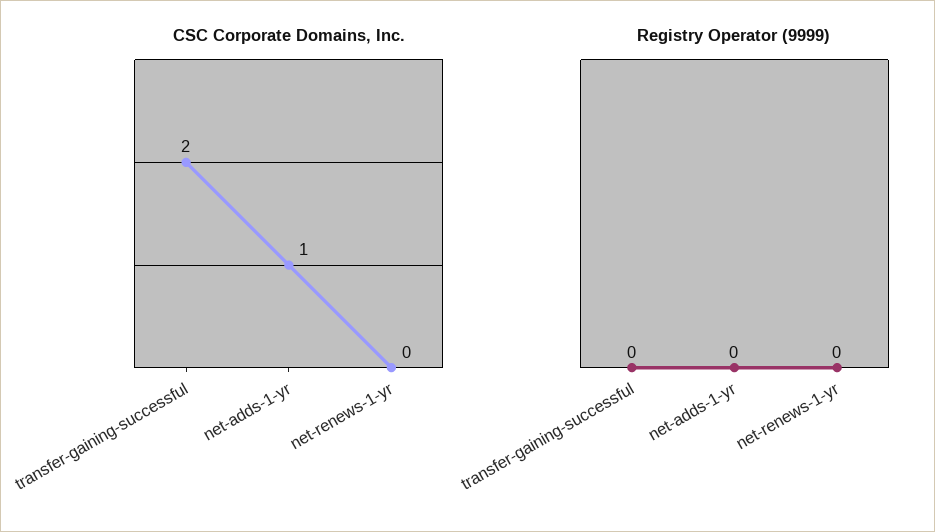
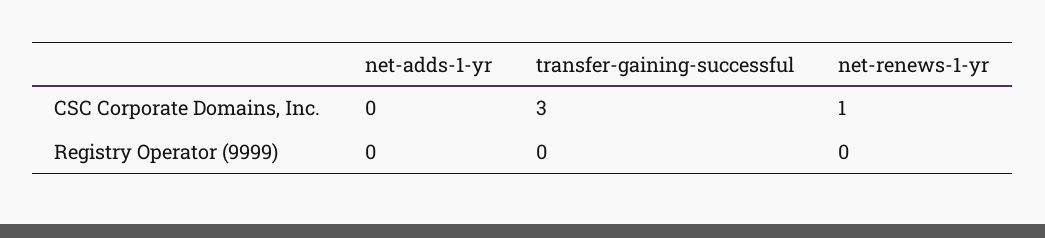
  {
    "CSC Corporate Domains, Inc.": {
-     "transfer-gaining-successful": 2,
+     "transfer-gaining-successful": 3,
-     "net-adds-1-yr": 1,
+     "net-adds-1-yr": 0,
-     "net-renews-1-yr": 0
+     "net-renews-1-yr": 1
    },
    "Registry Operator (9999)": {
      "transfer-gaining-successful": 0,
      "net-adds-1-yr": 0,
      "net-renews-1-yr": 0
    }
  }

